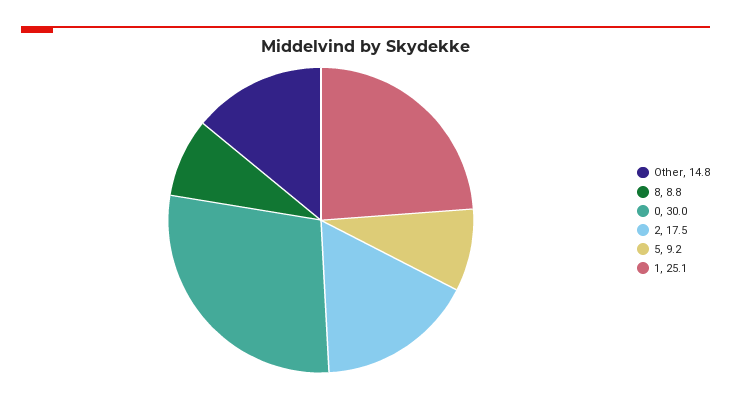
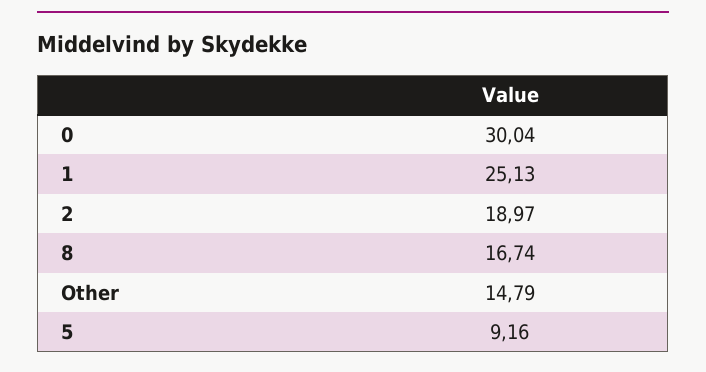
  {
    "Other": 14.79,
-   "8": 8.8,
+   "8": 16.74,
    "0": 30.04,
-   "2": 17.5,
+   "2": 18.97,
    "5": 9.16,
    "1": 25.13
  }

